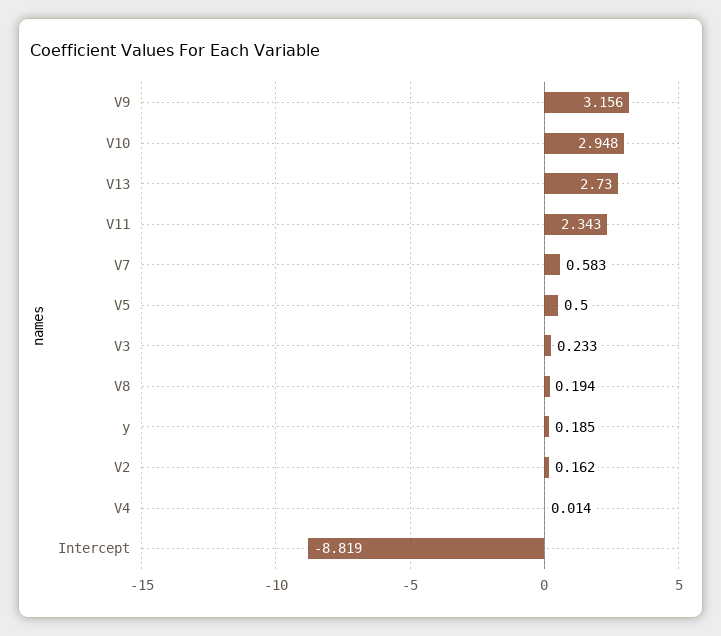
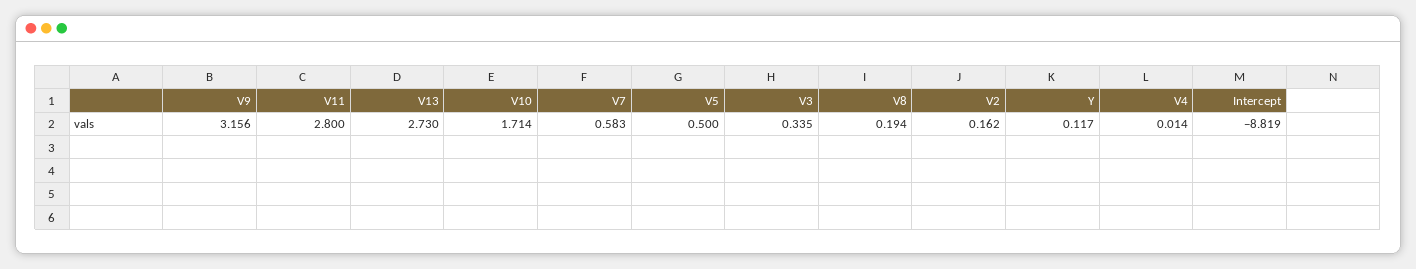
  {
    "V9": 3.156,
-   "V10": 2.948,
+   "V10": 1.714,
    "V13": 2.73,
-   "V11": 2.343,
+   "V11": 2.8,
    "V7": 0.583,
    "V5": 0.5,
-   "V3": 0.233,
+   "V3": 0.335,
    "V8": 0.194,
-   "y": 0.185,
+   "y": 0.117,
    "V2": 0.162,
    "V4": 0.014,
    "Intercept": -8.819
  }

